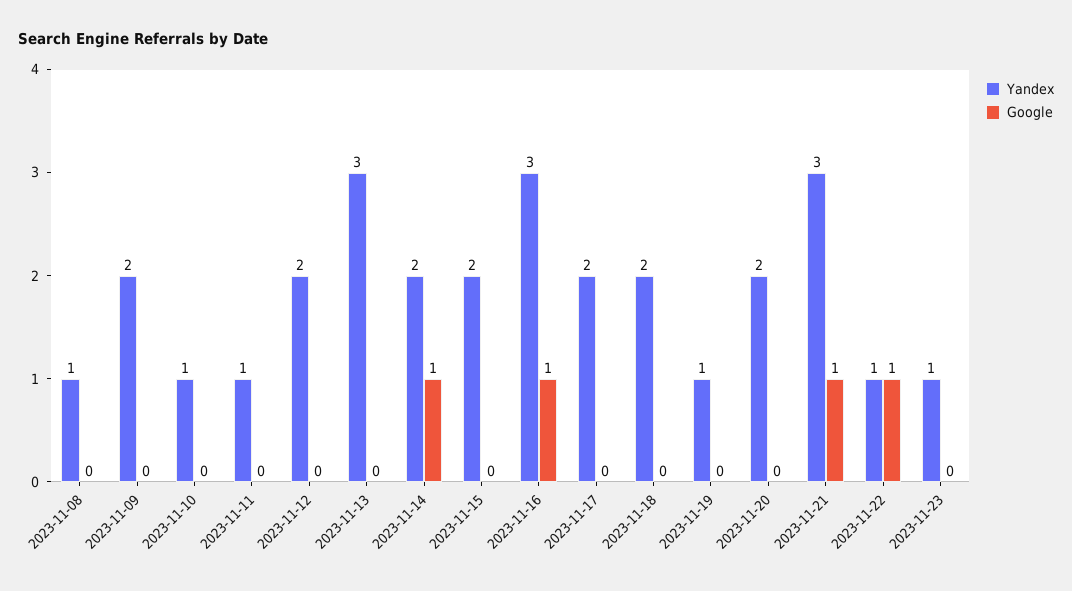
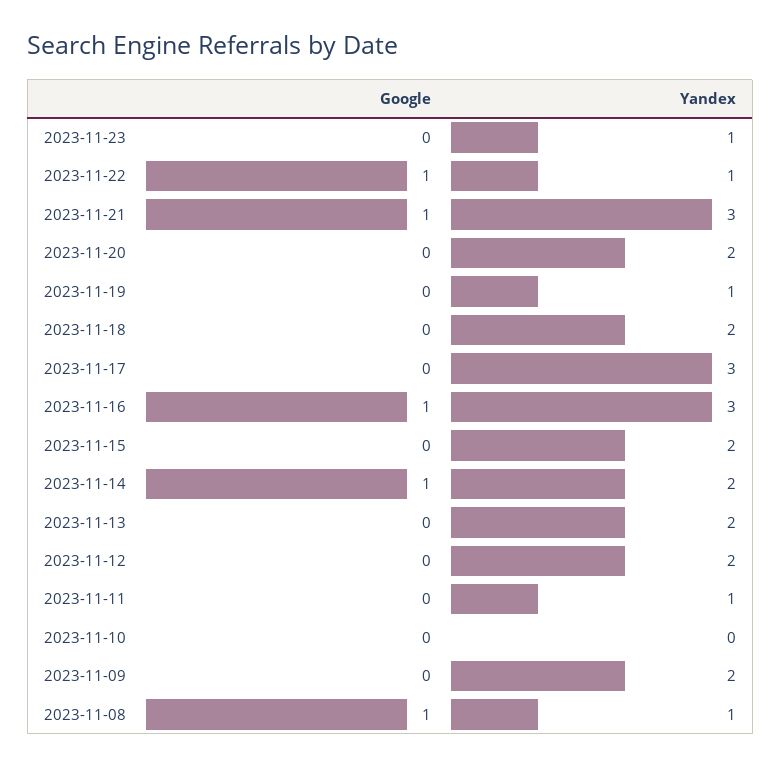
  {
    "Yandex": {
      "2023-11-08": 1,
      "2023-11-09": 2,
-     "2023-11-10": 1,
+     "2023-11-10": 0,
      "2023-11-11": 1,
      "2023-11-12": 2,
-     "2023-11-13": 3,
+     "2023-11-13": 2,
      "2023-11-14": 2,
      "2023-11-15": 2,
      "2023-11-16": 3,
-     "2023-11-17": 2,
+     "2023-11-17": 3,
      "2023-11-18": 2,
      "2023-11-19": 1,
      "2023-11-20": 2,
      "2023-11-21": 3,
      "2023-11-22": 1,
      "2023-11-23": 1
    },
    "Google": {
-     "2023-11-08": 0,
+     "2023-11-08": 1,
      "2023-11-09": 0,
      "2023-11-10": 0,
      "2023-11-11": 0,
      "2023-11-12": 0,
      "2023-11-13": 0,
      "2023-11-14": 1,
      "2023-11-15": 0,
      "2023-11-16": 1,
      "2023-11-17": 0,
      "2023-11-18": 0,
      "2023-11-19": 0,
      "2023-11-20": 0,
      "2023-11-21": 1,
      "2023-11-22": 1,
      "2023-11-23": 0
    }
  }

